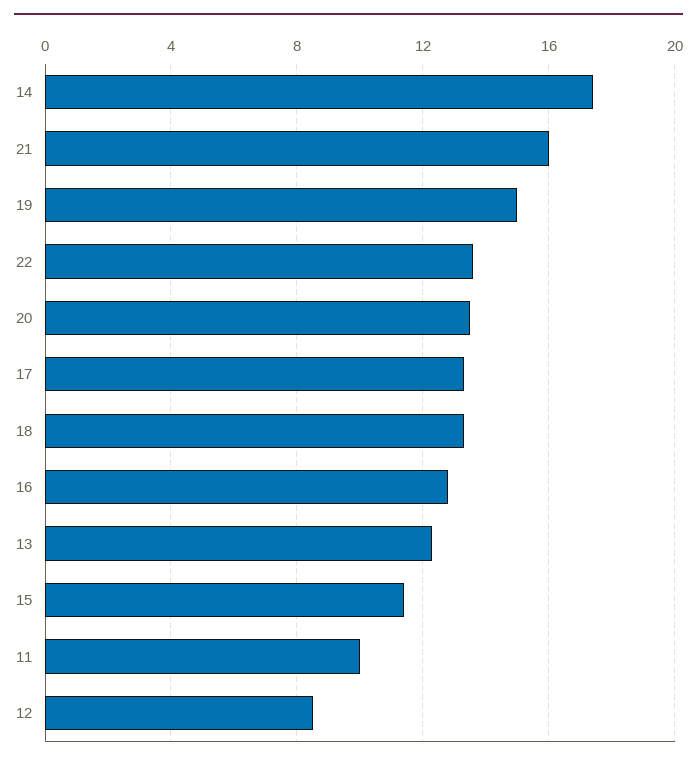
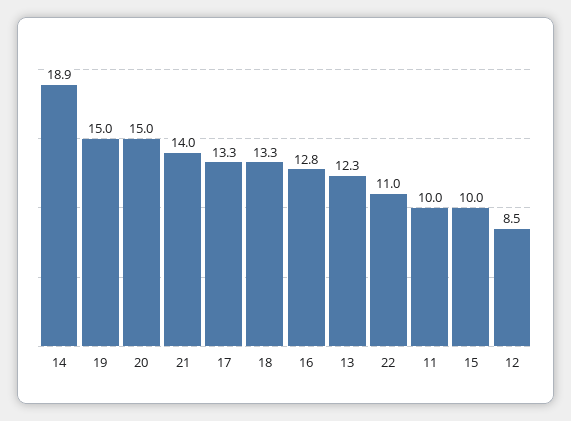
  {
-   "14": 17.5,
+   "14": 18.9,
-   "21": 16,
+   "21": 14,
    "19": 15,
-   "22": 13.5,
+   "22": 11,
-   "20": 13.5,
+   "20": 15,
    "17": 13.3,
    "18": 13.3,
    "16": 12.8,
    "13": 12.3,
-   "15": 11.5,
+   "15": 10,
    "11": 10,
    "12": 8.5
  }

